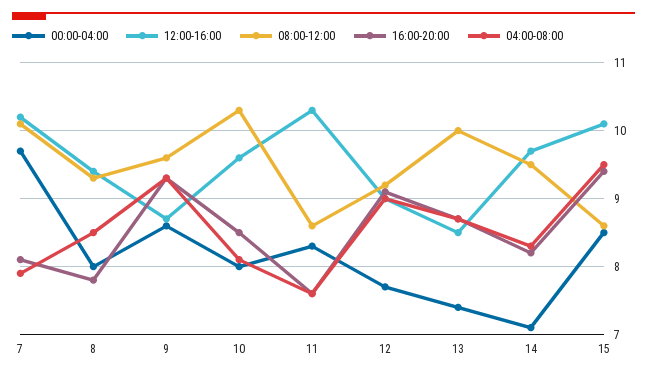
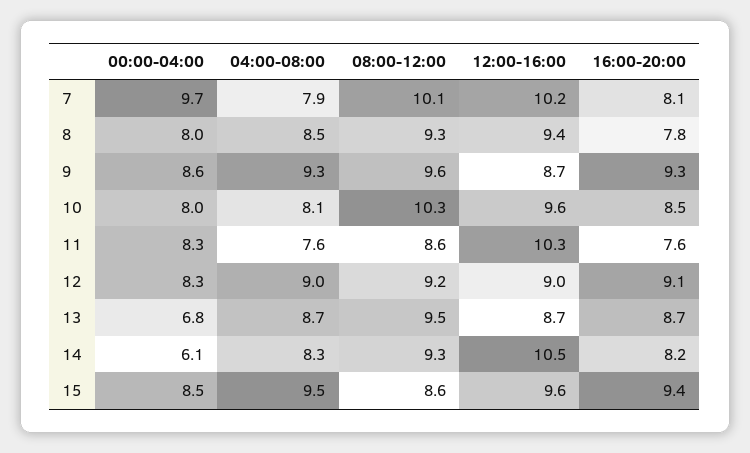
  {
    "00:00-04:00": {
      "7": 9.7,
      "8": 8,
      "9": 8.6,
      "10": 8,
      "11": 8.3,
-     "12": 7.7,
+     "12": 8.3,
-     "13": 7.4,
+     "13": 6.8,
-     "14": 7.1,
+     "14": 6.1,
      "15": 8.5
    },
    "12:00-16:00": {
      "7": 10.2,
      "8": 9.4,
      "9": 8.7,
      "10": 9.6,
      "11": 10.3,
      "12": 9,
-     "13": 8.5,
+     "13": 8.7,
-     "14": 9.7,
+     "14": 10.5,
-     "15": 10.1
+     "15": 9.6
    },
    "08:00-12:00": {
      "7": 10.1,
      "8": 9.3,
      "9": 9.6,
      "10": 10.3,
      "11": 8.6,
      "12": 9.2,
-     "13": 10,
+     "13": 9.5,
-     "14": 9.5,
+     "14": 9.3,
      "15": 8.6
    },
    "16:00-20:00": {
      "7": 8.1,
      "8": 7.8,
      "9": 9.3,
      "10": 8.5,
      "11": 7.6,
      "12": 9.1,
      "13": 8.7,
      "14": 8.2,
      "15": 9.4
    },
    "04:00-08:00": {
      "7": 7.9,
      "8": 8.5,
      "9": 9.3,
      "10": 8.1,
      "11": 7.6,
      "12": 9,
      "13": 8.7,
      "14": 8.3,
      "15": 9.5
    }
  }

